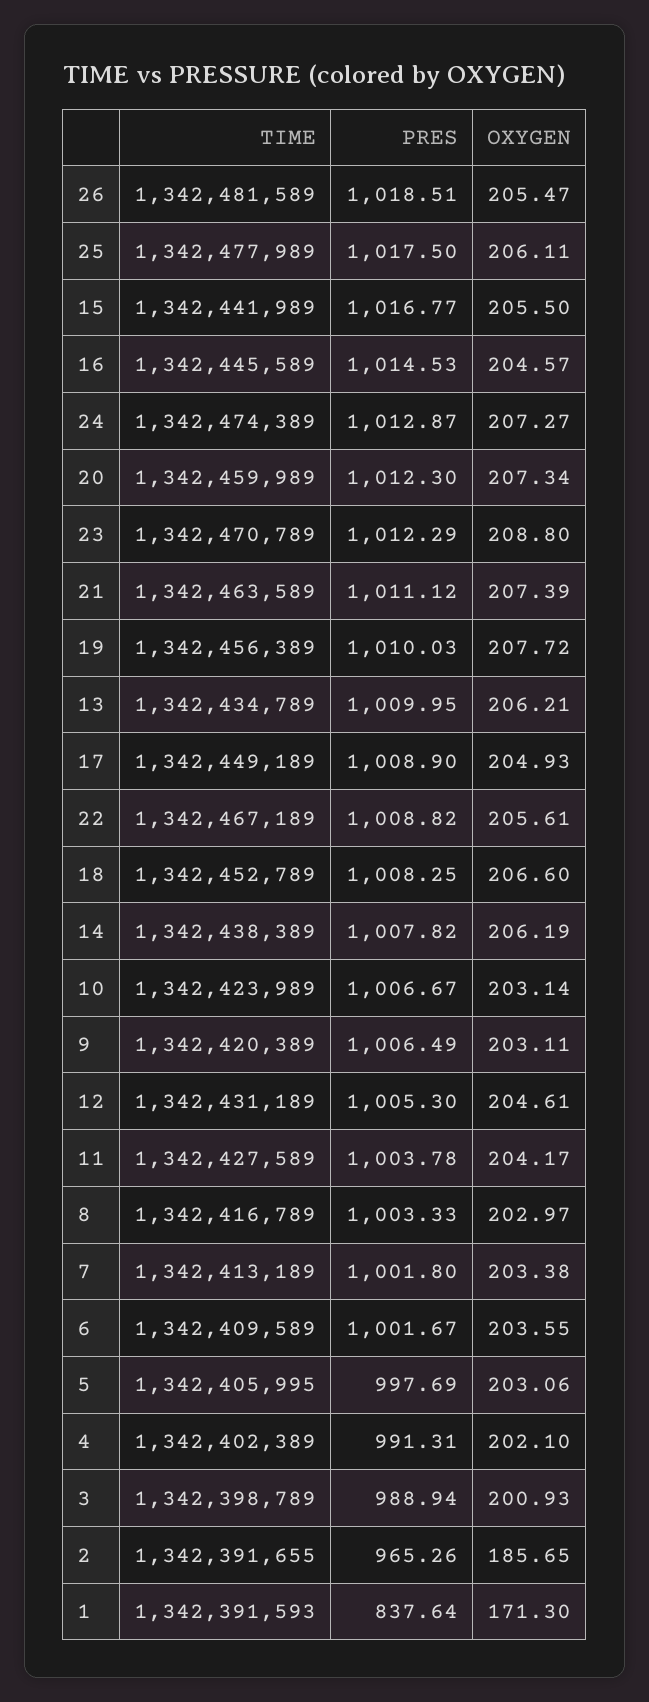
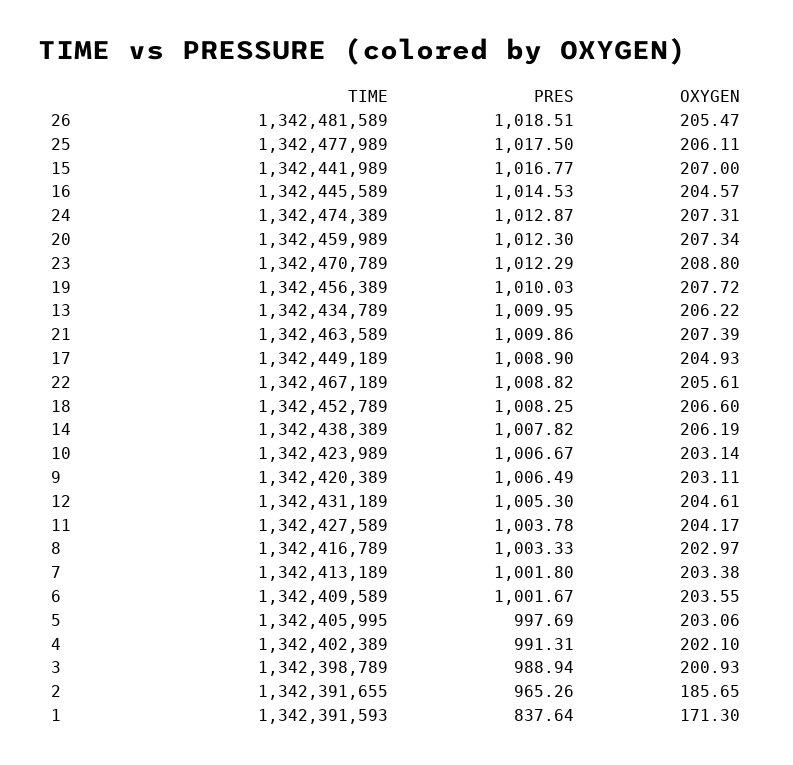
  {
    "TIME": {
      "26": 1342481589,
      "25": 1342477989,
      "15": 1342441989,
      "16": 1342445589,
      "24": 1342474389,
      "20": 1342459989,
      "23": 1342470789,
      "21": 1342463589,
      "19": 1342456389,
      "13": 1342434789,
      "17": 1342449189,
      "22": 1342467189,
      "18": 1342452789,
      "14": 1342438389,
      "10": 1342423989,
      "9": 1342420389,
      "12": 1342431189,
      "11": 1342427589,
      "8": 1342416789,
      "7": 1342413189,
      "6": 1342409589,
      "5": 1342405995,
      "4": 1342402389,
      "3": 1342398789,
      "2": 1342391655,
      "1": 1342391593
    },
    "PRES": {
      "26": 1018.51,
      "25": 1017.5,
      "15": 1016.77,
      "16": 1014.53,
      "24": 1012.87,
      "20": 1012.3,
      "23": 1012.29,
-     "21": 1011.12,
+     "21": 1009.86,
      "19": 1010.03,
      "13": 1009.95,
      "17": 1008.9,
      "22": 1008.82,
      "18": 1008.25,
      "14": 1007.82,
      "10": 1006.67,
      "9": 1006.49,
      "12": 1005.3,
      "11": 1003.78,
      "8": 1003.33,
      "7": 1001.8,
      "6": 1001.67,
      "5": 997.69,
      "4": 991.31,
      "3": 988.94,
      "2": 965.26,
      "1": 837.64
    },
    "OXYGEN": {
      "26": 205.47,
      "25": 206.11,
-     "15": 205.5,
+     "15": 207,
      "16": 204.57,
-     "24": 207.27,
+     "24": 207.31,
      "20": 207.34,
      "23": 208.8,
      "21": 207.39,
      "19": 207.72,
-     "13": 206.21,
+     "13": 206.22,
      "17": 204.93,
      "22": 205.61,
      "18": 206.6,
      "14": 206.19,
      "10": 203.14,
      "9": 203.11,
      "12": 204.61,
      "11": 204.17,
      "8": 202.97,
      "7": 203.38,
      "6": 203.55,
      "5": 203.06,
      "4": 202.1,
      "3": 200.93,
      "2": 185.65,
      "1": 171.3
    }
  }

